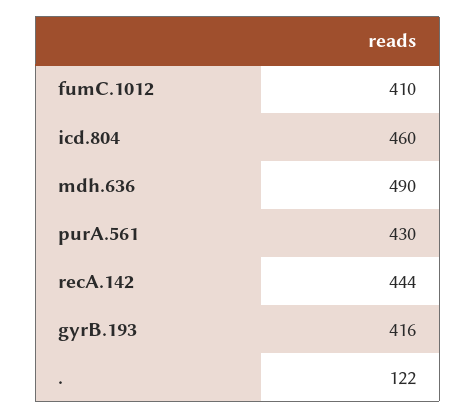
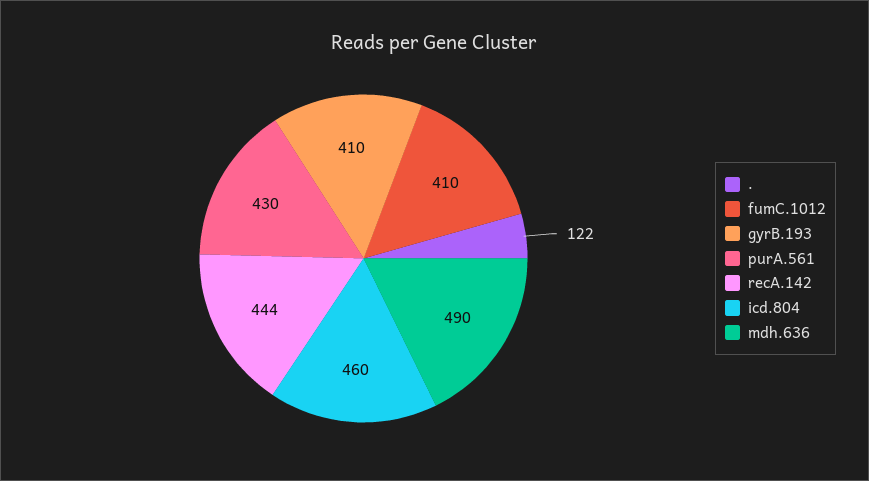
  {
    "fumC.1012": 410,
    "icd.804": 460,
    "mdh.636": 490,
    "purA.561": 430,
    "recA.142": 444,
-   "gyrB.193": 416,
+   "gyrB.193": 410,
    ".": 122
  }

